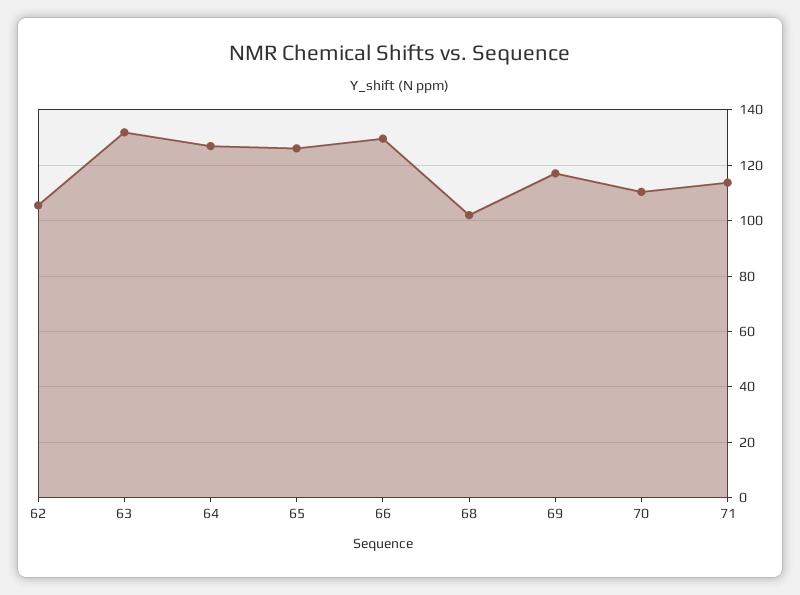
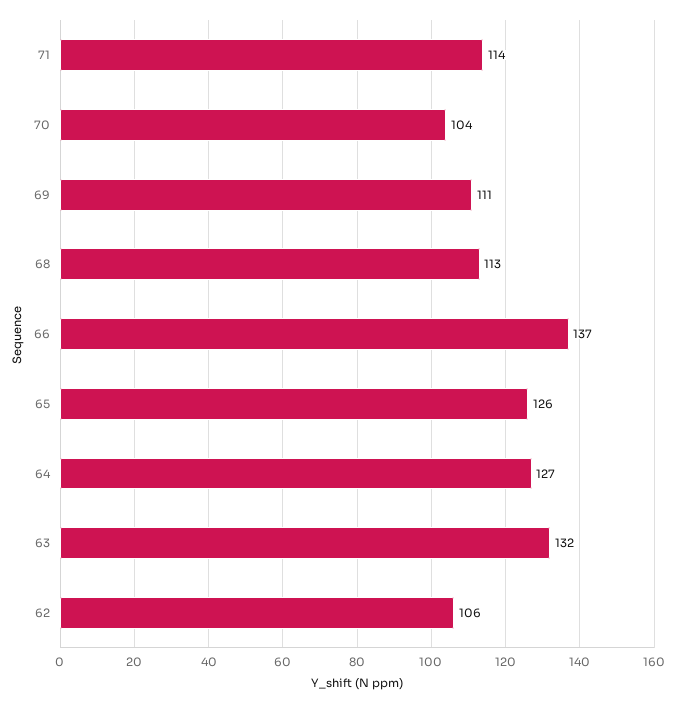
  {
    "62": 106,
    "63": 132,
    "64": 127,
    "65": 126,
-   "66": 130,
+   "66": 137,
-   "68": 102.5,
+   "68": 113,
-   "69": 117.5,
+   "69": 111,
-   "70": 110,
+   "70": 104,
    "71": 114
  }

